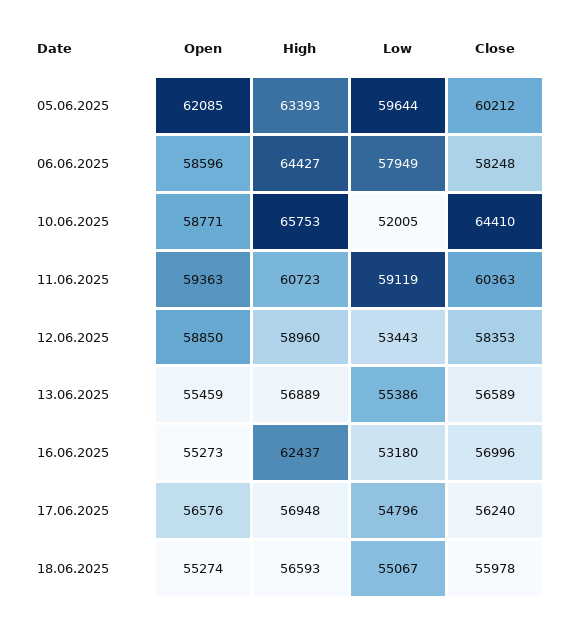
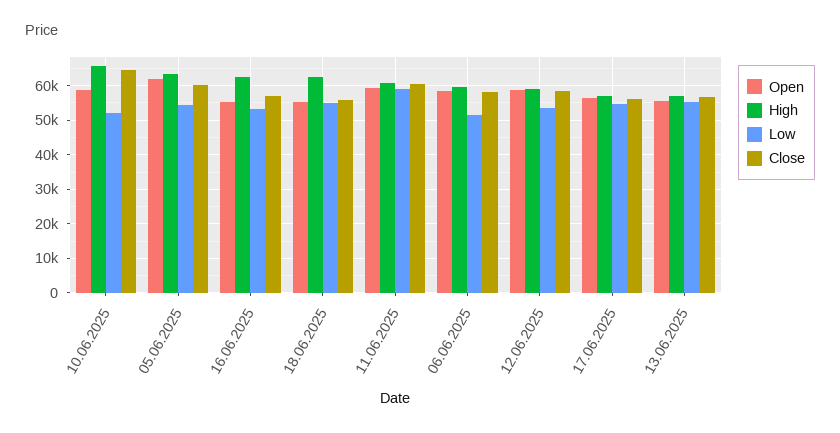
  {
    "Open": {
      "05.06.2025": 62085,
      "06.06.2025": 58596,
      "10.06.2025": 58771,
      "11.06.2025": 59363,
      "12.06.2025": 58850,
      "13.06.2025": 55459,
      "16.06.2025": 55273,
      "17.06.2025": 56576,
      "18.06.2025": 55274
    },
    "High": {
      "05.06.2025": 63393,
-     "06.06.2025": 64427,
+     "06.06.2025": 60000,
      "10.06.2025": 65753,
      "11.06.2025": 60723,
      "12.06.2025": 58960,
      "13.06.2025": 56889,
      "16.06.2025": 62437,
      "17.06.2025": 56948,
-     "18.06.2025": 56593
+     "18.06.2025": 62000
    },
    "Low": {
-     "05.06.2025": 59644,
+     "05.06.2025": 54000,
-     "06.06.2025": 57949,
+     "06.06.2025": 52000,
      "10.06.2025": 52005,
      "11.06.2025": 59119,
      "12.06.2025": 53443,
      "13.06.2025": 55386,
      "16.06.2025": 53180,
      "17.06.2025": 54796,
      "18.06.2025": 55067
    },
    "Close": {
      "05.06.2025": 60212,
      "06.06.2025": 58248,
      "10.06.2025": 64410,
      "11.06.2025": 60363,
      "12.06.2025": 58353,
      "13.06.2025": 56589,
      "16.06.2025": 56996,
      "17.06.2025": 56240,
      "18.06.2025": 55978
    }
  }

